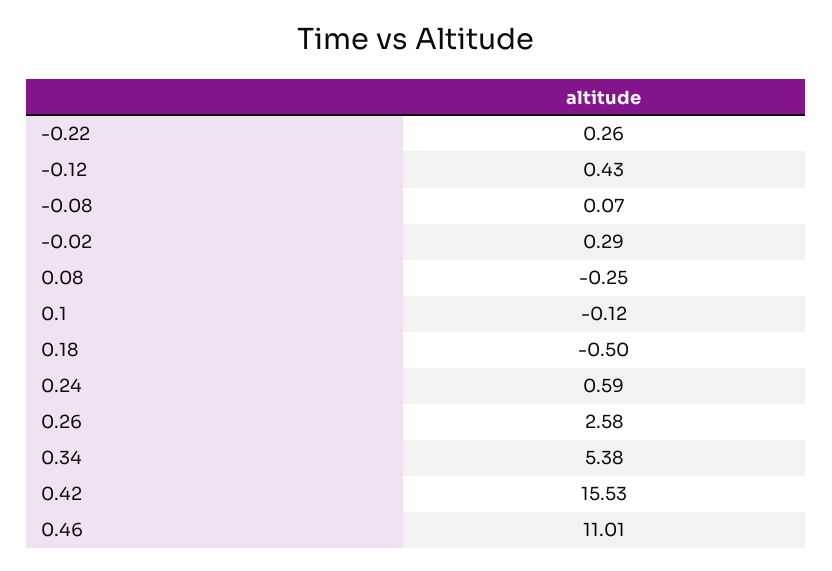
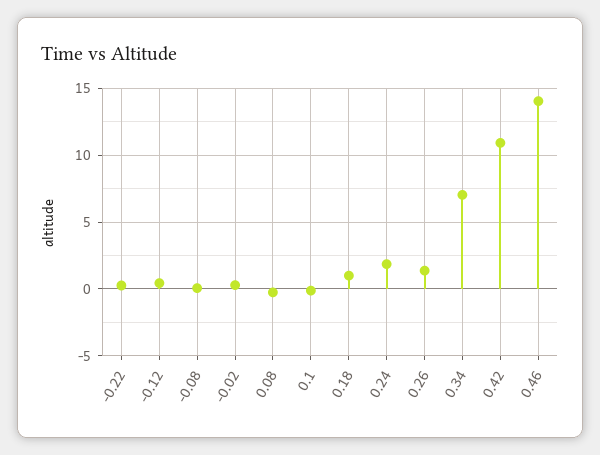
  {
    "-0.22": 0.26,
    "-0.12": 0.43,
    "-0.08": 0.07,
    "-0.02": 0.29,
    "0.08": -0.25,
    "0.1": -0.12,
-   "0.18": -0.5,
+   "0.18": 1,
-   "0.24": 0.59,
+   "0.24": 2,
-   "0.26": 2.58,
+   "0.26": 1.5,
-   "0.34": 5.38,
+   "0.34": 7,
-   "0.42": 15.53,
+   "0.42": 11,
-   "0.46": 11.01
+   "0.46": 14
  }

